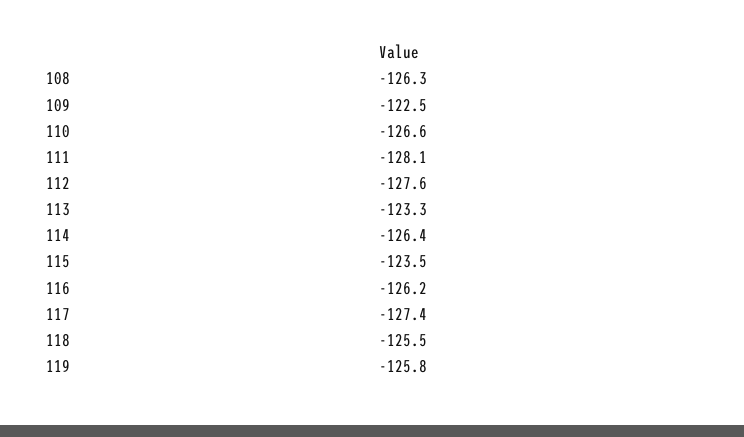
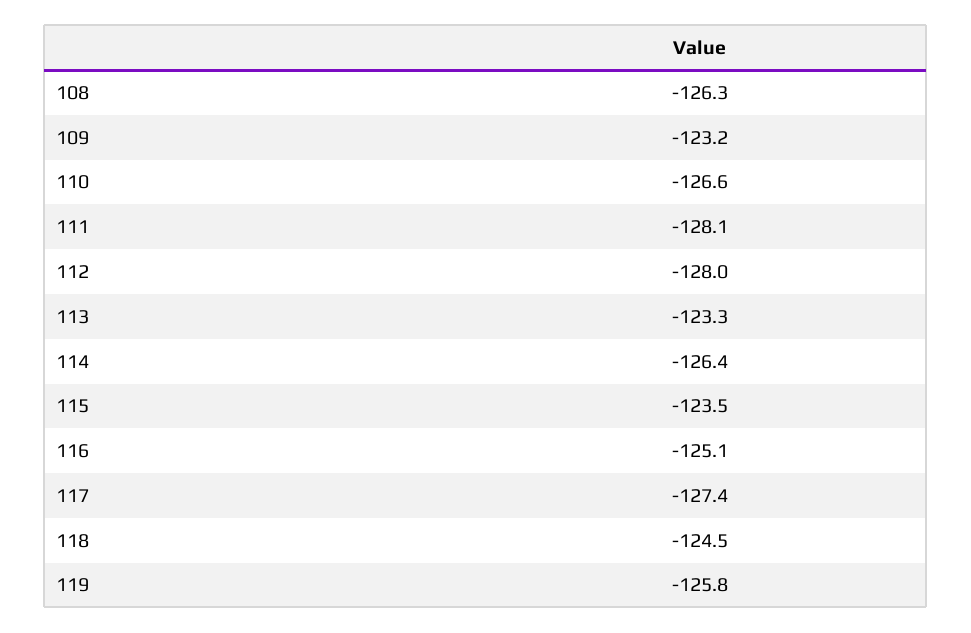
  {
    "108": -126.3,
-   "109": -122.5,
+   "109": -123.2,
    "110": -126.6,
    "111": -128.1,
-   "112": -127.6,
+   "112": -128,
    "113": -123.3,
    "114": -126.4,
    "115": -123.5,
-   "116": -126.2,
+   "116": -125.1,
    "117": -127.4,
-   "118": -125.5,
+   "118": -124.5,
    "119": -125.8
  }

